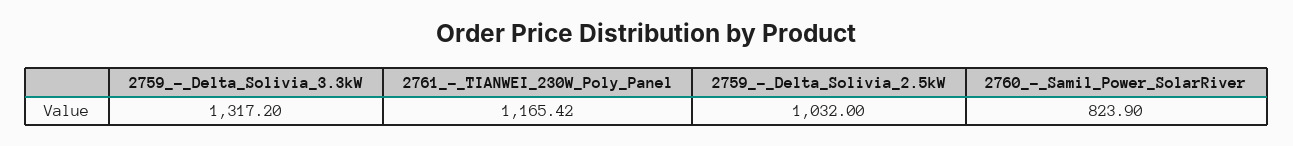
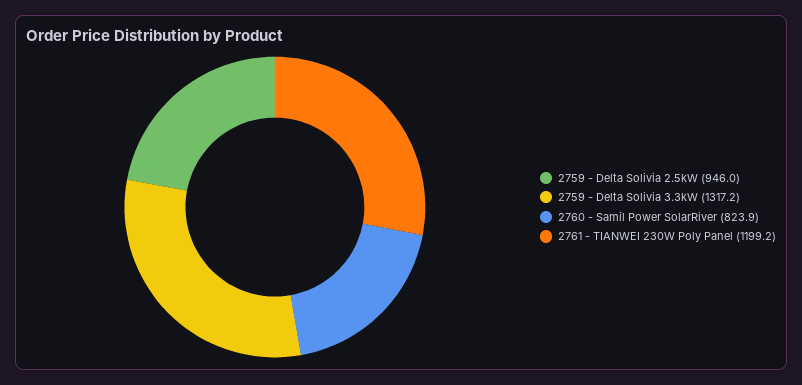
  {
    "2759_-_Delta_Solivia_3.3kW": 1317.2,
-   "2761_-_TIANWEI_230W_Poly_Panel": 1165.42,
+   "2761_-_TIANWEI_230W_Poly_Panel": 1199.2,
-   "2759_-_Delta_Solivia_2.5kW": 1032,
+   "2759_-_Delta_Solivia_2.5kW": 946,
    "2760_-_Samil_Power_SolarRiver": 823.9
  }

